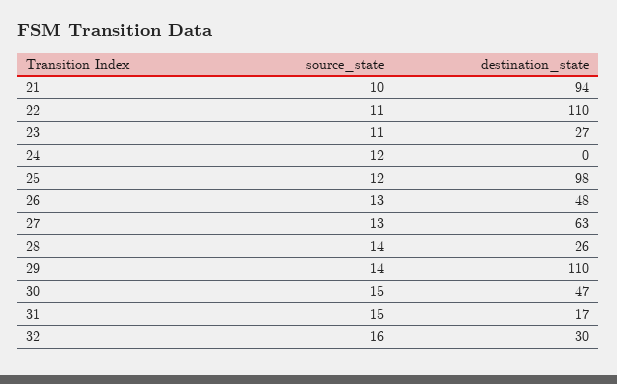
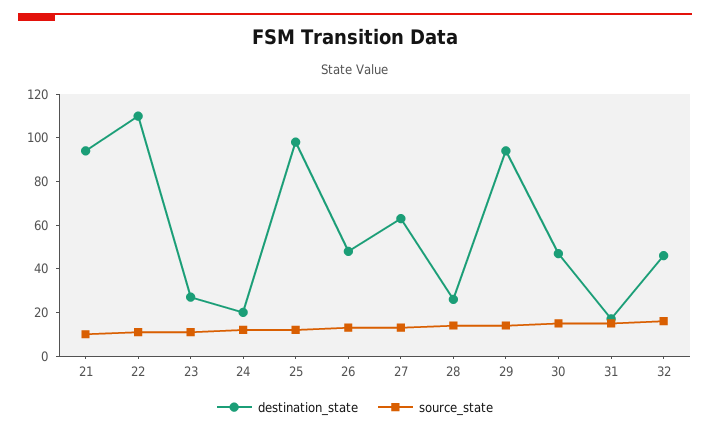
  {
    "source_state": {
      "21": 10,
      "22": 11,
      "23": 11,
      "24": 12,
      "25": 12,
      "26": 13,
      "27": 13,
      "28": 14,
      "29": 14,
      "30": 15,
      "31": 15,
      "32": 16
    },
    "destination_state": {
      "21": 94,
      "22": 110,
      "23": 27,
-     "24": 0,
+     "24": 20,
      "25": 98,
      "26": 48,
      "27": 63,
      "28": 26,
-     "29": 110,
+     "29": 95,
      "30": 47,
      "31": 17,
-     "32": 30
+     "32": 45
    }
  }

